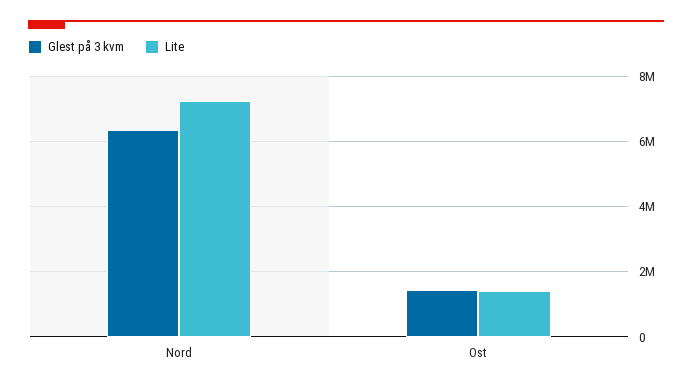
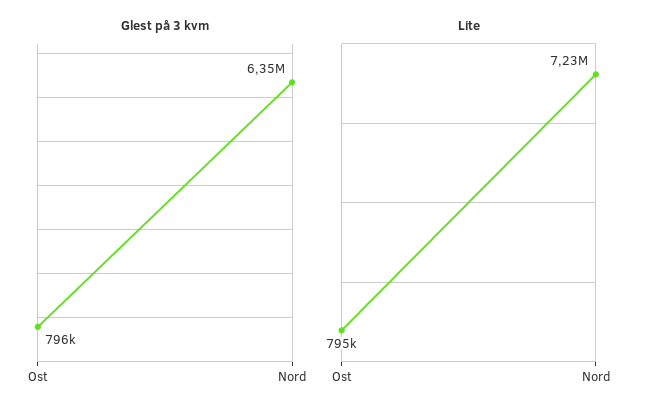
  {
    "Glest på 3 kvm": {
      "Nord": 6350000,
-     "Ost": 1400000
+     "Ost": 796000
    },
    "Lite": {
      "Nord": 7230000,
-     "Ost": 1400000
+     "Ost": 795000
    }
  }

